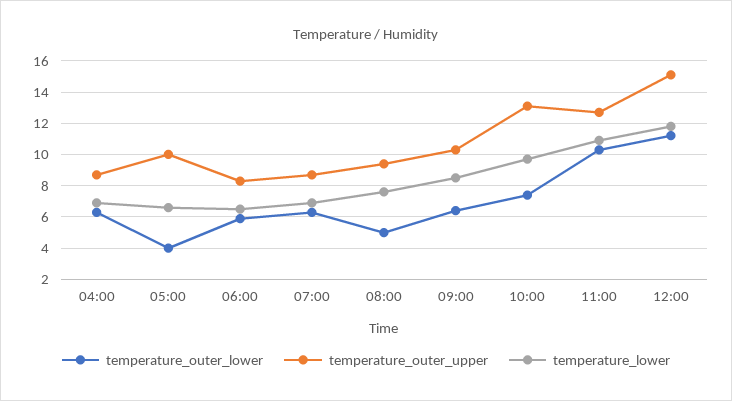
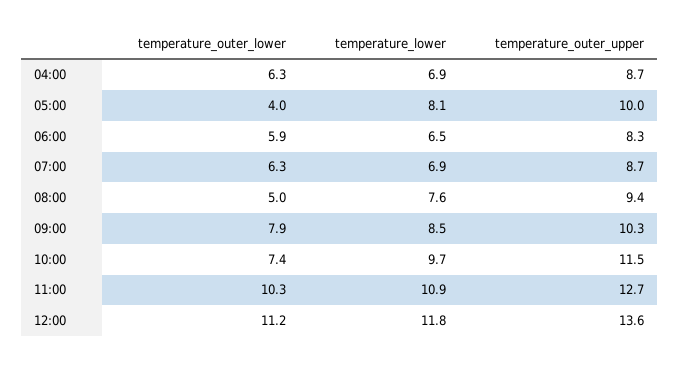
  {
    "temperature_outer_lower": {
      "04:00": 6.3,
      "05:00": 4,
      "06:00": 5.9,
      "07:00": 6.3,
      "08:00": 5,
-     "09:00": 6.5,
+     "09:00": 7.9,
      "10:00": 7.4,
      "11:00": 10.3,
      "12:00": 11.2
    },
    "temperature_outer_upper": {
      "04:00": 8.7,
      "05:00": 10,
      "06:00": 8.3,
      "07:00": 8.7,
      "08:00": 9.4,
      "09:00": 10.3,
-     "10:00": 13,
+     "10:00": 11.5,
      "11:00": 12.7,
-     "12:00": 15
+     "12:00": 13.6
    },
    "temperature_lower": {
      "04:00": 6.9,
-     "05:00": 6.5,
+     "05:00": 8.1,
      "06:00": 6.5,
      "07:00": 6.9,
      "08:00": 7.6,
      "09:00": 8.5,
      "10:00": 9.7,
      "11:00": 10.9,
      "12:00": 11.8
    }
  }

